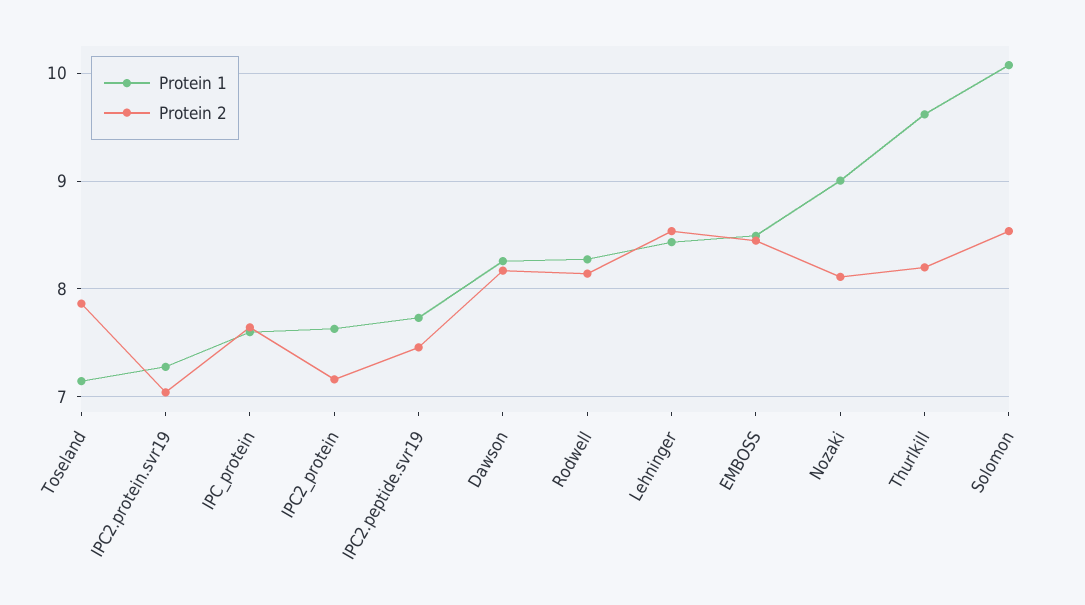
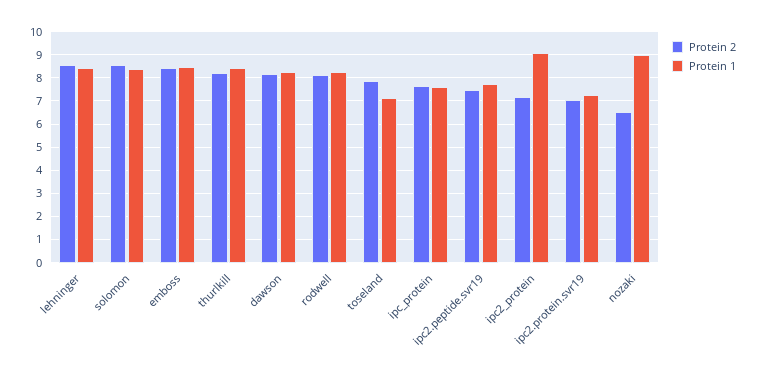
  {
    "Protein 1": {
      "Toseland": 7.1,
      "IPC2.protein.svr19": 7.3,
      "IPC_protein": 7.6,
-     "IPC2_protein": 7.6,
+     "IPC2_protein": 9,
      "IPC2.peptide.svr19": 7.7,
      "Dawson": 8.3,
      "Rodwell": 8.3,
      "Lehninger": 8.4,
      "EMBOSS": 8.5,
      "Nozaki": 9,
-     "Thurlkill": 9.6,
+     "Thurlkill": 8.5,
-     "Solomon": 10.1
+     "Solomon": 8.5
    },
    "Protein 2": {
      "Toseland": 7.9,
      "IPC2.protein.svr19": 7,
      "IPC_protein": 7.6,
      "IPC2_protein": 7.2,
      "IPC2.peptide.svr19": 7.5,
      "Dawson": 8.2,
      "Rodwell": 8.1,
      "Lehninger": 8.5,
      "EMBOSS": 8.4,
-     "Nozaki": 8.1,
+     "Nozaki": 6.5,
      "Thurlkill": 8.2,
      "Solomon": 8.5
    }
  }

